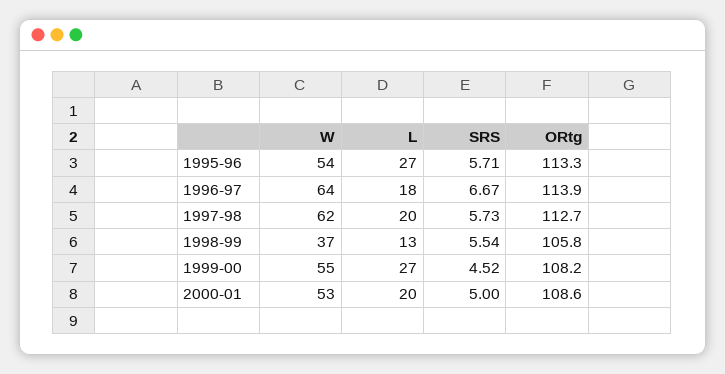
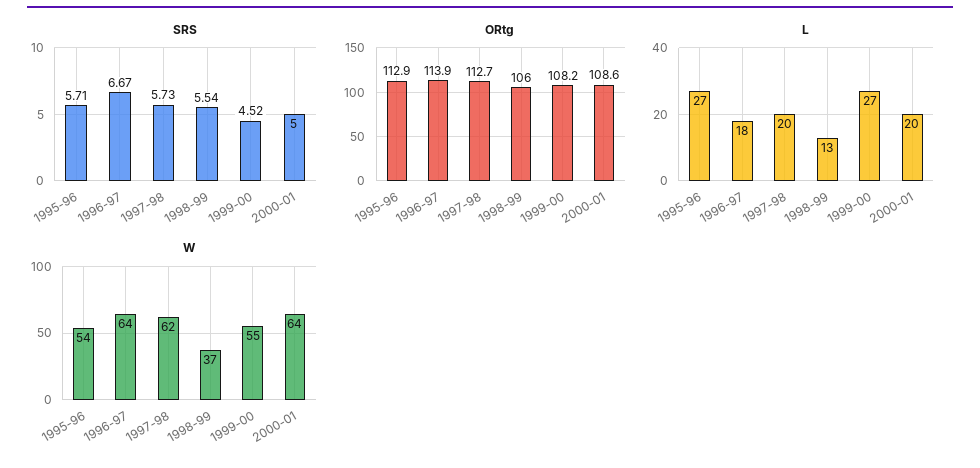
  {
    "W": {
      "1995-96": 54,
      "1996-97": 64,
      "1997-98": 62,
      "1998-99": 37,
      "1999-00": 55,
-     "2000-01": 53
+     "2000-01": 64
    },
    "L": {
      "1995-96": 27,
      "1996-97": 18,
      "1997-98": 20,
      "1998-99": 13,
      "1999-00": 27,
      "2000-01": 20
    },
    "SRS": {
      "1995-96": 5.71,
      "1996-97": 6.67,
      "1997-98": 5.73,
      "1998-99": 5.54,
      "1999-00": 4.52,
      "2000-01": 5
    },
    "ORtg": {
-     "1995-96": 113.3,
+     "1995-96": 112.9,
      "1996-97": 113.9,
      "1997-98": 112.7,
-     "1998-99": 105.8,
+     "1998-99": 106,
      "1999-00": 108.2,
      "2000-01": 108.6
    }
  }

